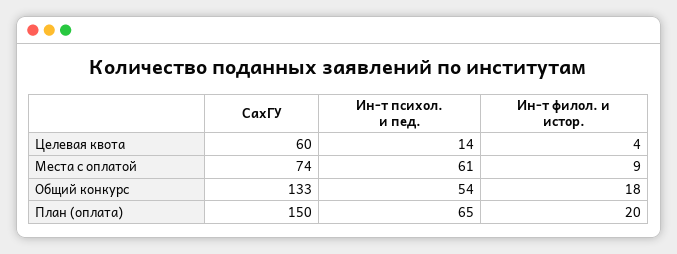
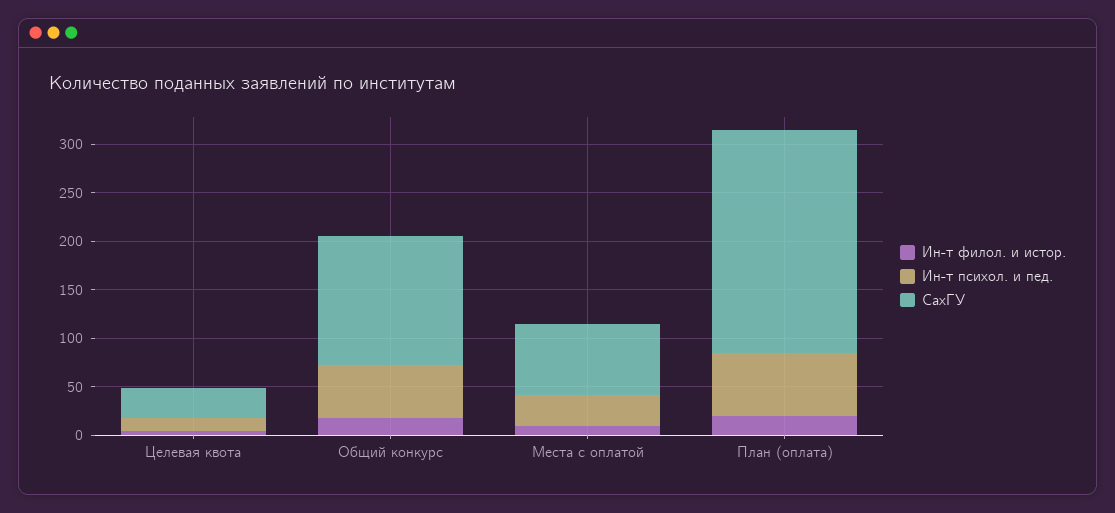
  {
    "СахГУ": {
-     "Целевая квота": 60,
+     "Целевая квота": 30,
      "Места с оплатой": 74,
      "Общий конкурс": 133,
-     "План (оплата)": 150
+     "План (оплата)": 230
    },
    "Ин-т психол. и пед.": {
      "Целевая квота": 14,
-     "Места с оплатой": 61,
+     "Места с оплатой": 30,
      "Общий конкурс": 54,
      "План (оплата)": 65
    },
    "Ин-т филол. и истор.": {
      "Целевая квота": 4,
      "Места с оплатой": 9,
      "Общий конкурс": 18,
      "План (оплата)": 20
    }
  }

